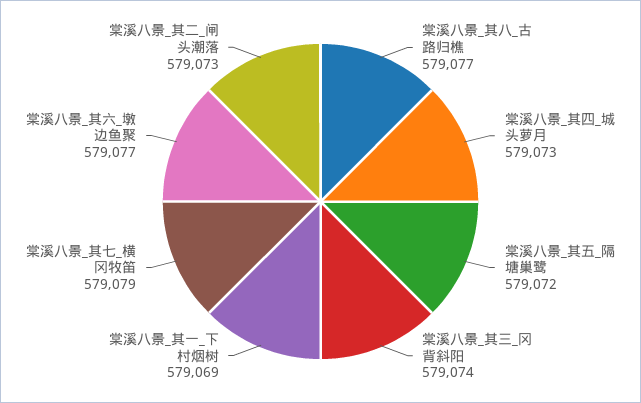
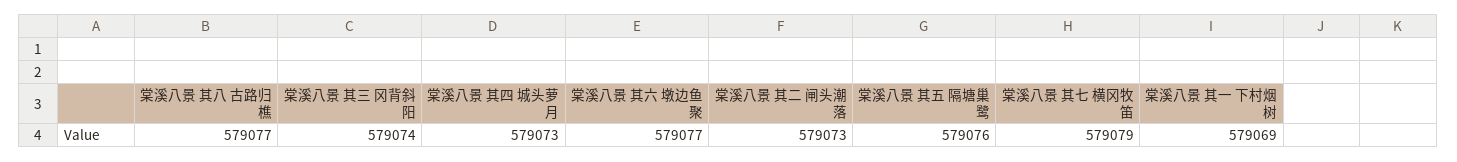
  {
    "棠溪八景_其八_古路归樵": 579077,
    "棠溪八景_其四_城头萝月": 579073,
-   "棠溪八景_其五_隔塘巢鹭": 579072,
+   "棠溪八景_其五_隔塘巢鹭": 579076,
    "棠溪八景_其三_冈背斜阳": 579074,
    "棠溪八景_其一_下村烟树": 579069,
    "棠溪八景_其七_横冈牧笛": 579079,
    "棠溪八景_其六_墩边鱼聚": 579077,
    "棠溪八景_其二_闸头潮落": 579073
  }

